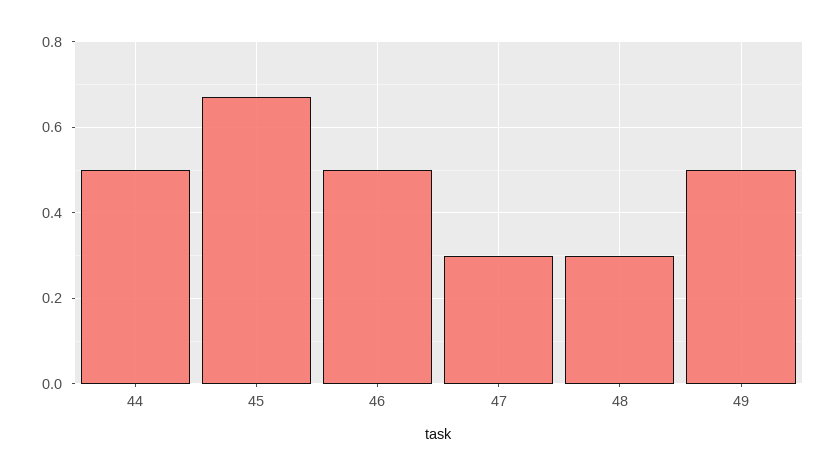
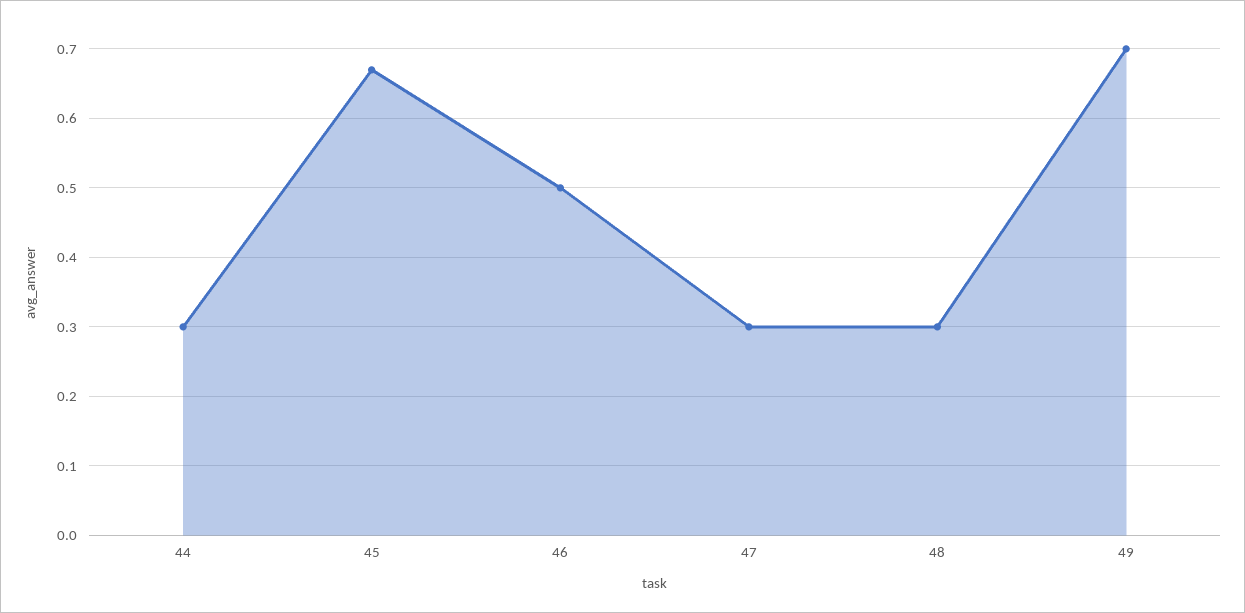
  {
-   "44": 0.5,
+   "44": 0.3,
    "45": 0.67,
    "46": 0.5,
    "47": 0.3,
    "48": 0.3,
-   "49": 0.5
+   "49": 0.7
  }

